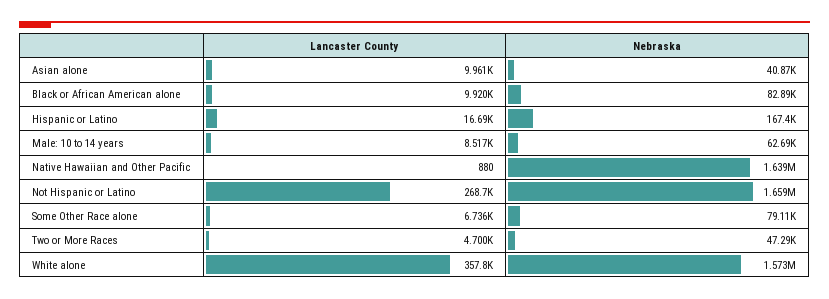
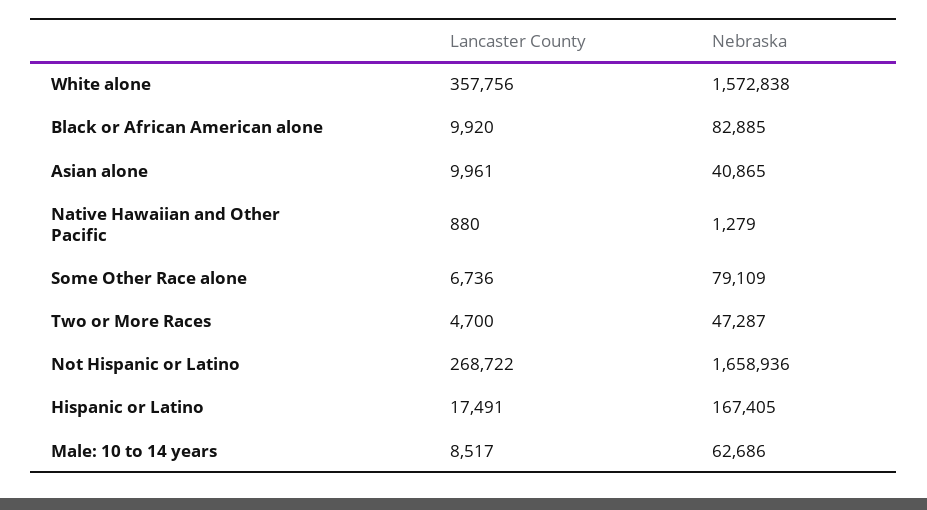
  {
    "Lancaster County": {
      "Asian alone": 9961,
      "Black or African American alone": 9920,
-     "Hispanic or Latino": 16690,
+     "Hispanic or Latino": 17491,
      "Male: 10 to 14 years": 8517,
      "Native Hawaiian and Other Pacific": 880,
      "Not Hispanic or Latino": 268722,
      "Some Other Race alone": 6736,
      "Two or More Races": 4700,
      "White alone": 357756
    },
    "Nebraska": {
      "Asian alone": 40865,
      "Black or African American alone": 82885,
      "Hispanic or Latino": 167405,
      "Male: 10 to 14 years": 62686,
-     "Native Hawaiian and Other Pacific": 1639000,
+     "Native Hawaiian and Other Pacific": 1279,
      "Not Hispanic or Latino": 1658936,
      "Some Other Race alone": 79109,
      "Two or More Races": 47287,
      "White alone": 1572838
    }
  }

